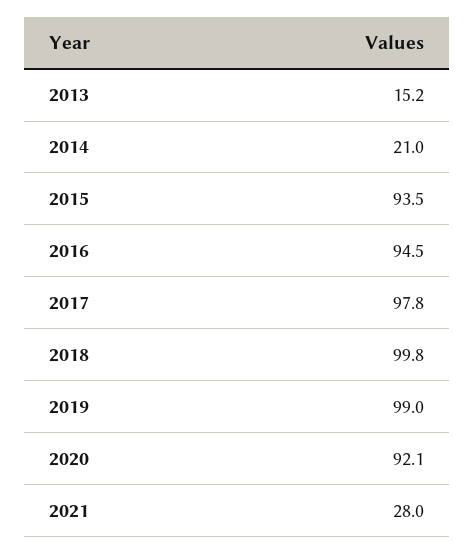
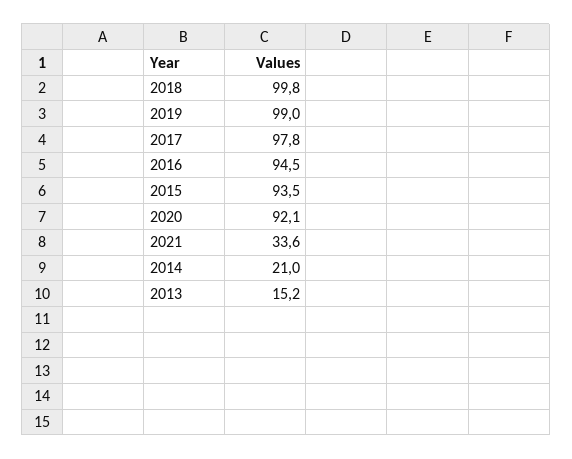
  {
    "2013": 15.2,
    "2014": 21,
    "2015": 93.5,
    "2016": 94.5,
    "2017": 97.8,
    "2018": 99.8,
    "2019": 99,
    "2020": 92.1,
-   "2021": 28
+   "2021": 33.6
  }

